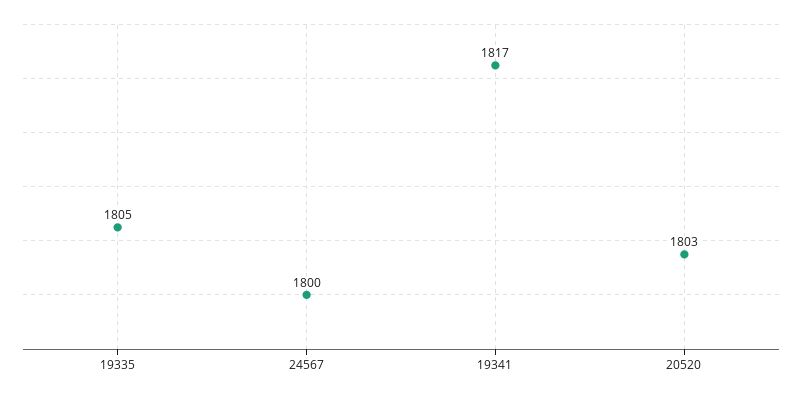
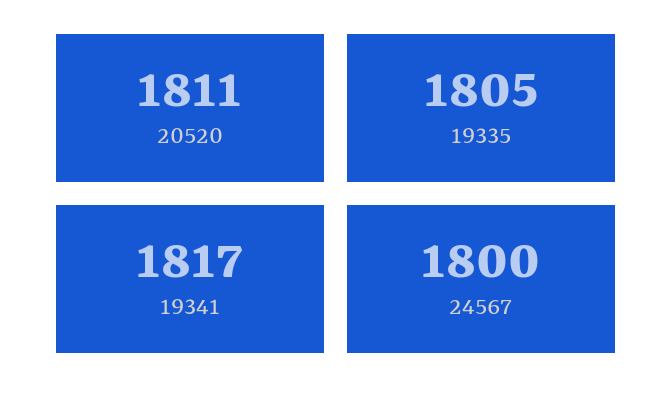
  {
    "19335": 1805,
    "24567": 1800,
    "19341": 1817,
-   "20520": 1803
+   "20520": 1811
  }

